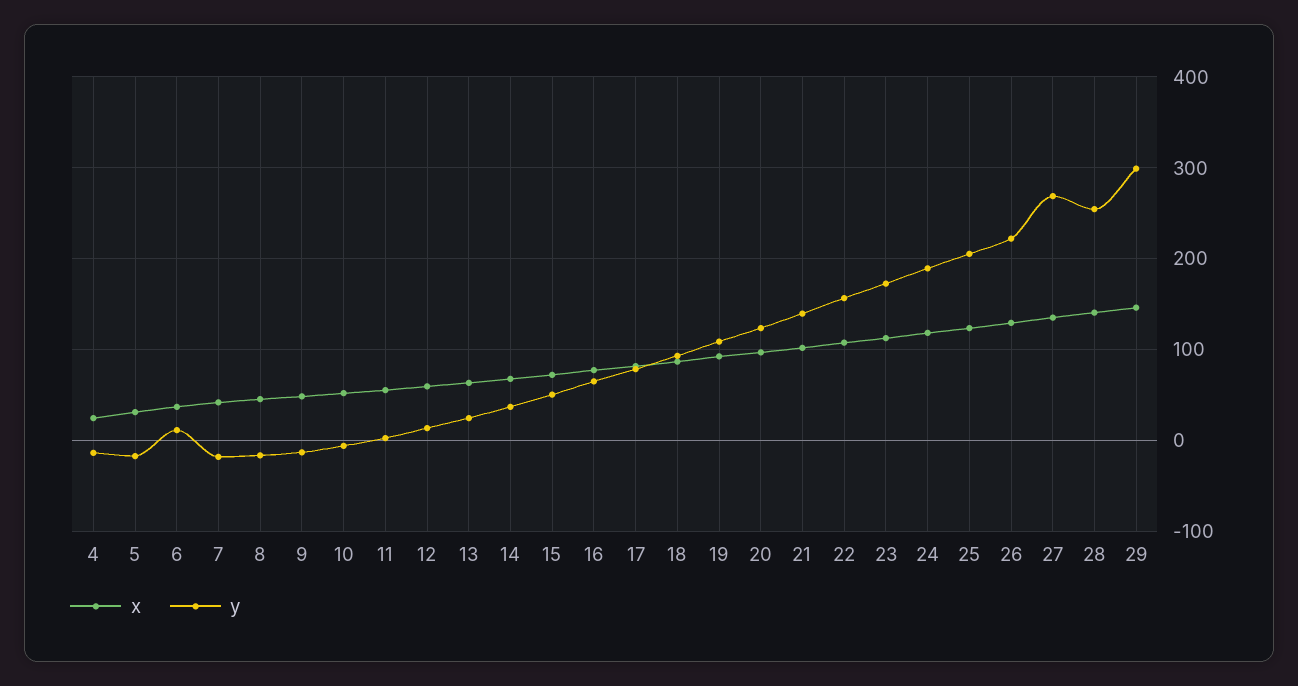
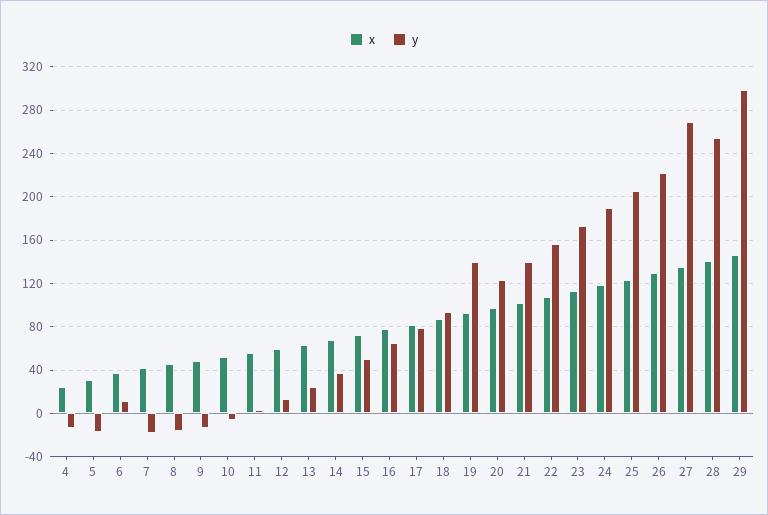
  {
    "x": {
      "4": 20,
      "5": 30,
      "6": 40,
      "7": 40,
      "8": 50,
      "9": 50,
      "10": 50,
      "11": 60,
      "12": 60,
      "13": 60,
      "14": 70,
      "15": 70,
      "16": 80,
      "17": 80,
      "18": 90,
      "19": 90,
      "20": 100,
      "21": 100,
      "22": 110,
      "23": 110,
      "24": 120,
      "25": 120,
      "26": 130,
      "27": 140,
      "28": 140,
      "29": 150
    },
    "y": {
      "4": -10,
      "5": -20,
      "6": 10,
      "7": -20,
      "8": -20,
      "9": -10,
      "10": -10,
      "11": 0,
      "12": 10,
      "13": 20,
      "14": 40,
      "15": 50,
      "16": 60,
      "17": 80,
      "18": 90,
-     "19": 110,
+     "19": 140,
      "20": 120,
      "21": 140,
      "22": 160,
      "23": 170,
      "24": 190,
      "25": 210,
      "26": 220,
      "27": 270,
      "28": 250,
      "29": 300
    }
  }

